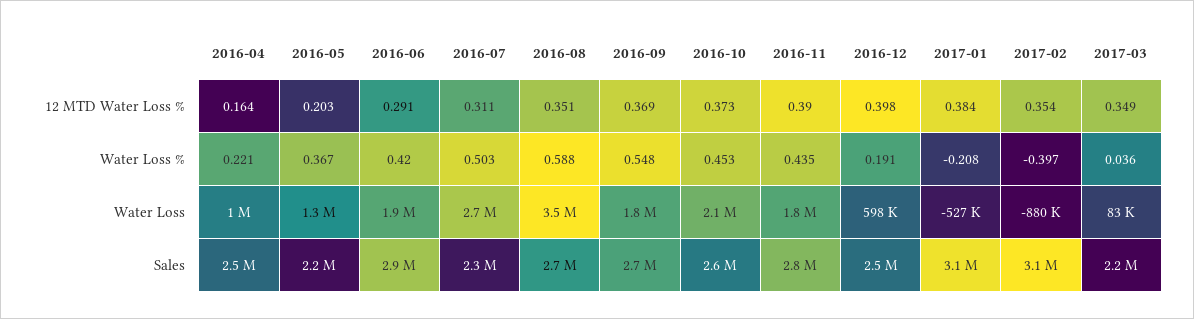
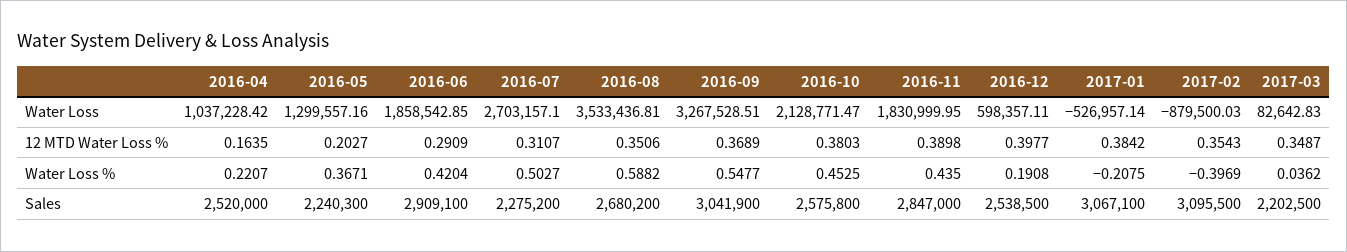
  {
    "2016-04": {
      "12 MTD Water Loss %": 0.1635,
      "Water Loss %": 0.2207,
      "Water Loss": 1037228.42,
      "Sales": 2520000
    },
    "2016-05": {
      "12 MTD Water Loss %": 0.2027,
      "Water Loss %": 0.3671,
      "Water Loss": 1299557.16,
      "Sales": 2240300
    },
    "2016-06": {
      "12 MTD Water Loss %": 0.2909,
      "Water Loss %": 0.4204,
      "Water Loss": 1858542.85,
      "Sales": 2909100
    },
    "2016-07": {
      "12 MTD Water Loss %": 0.3107,
      "Water Loss %": 0.5027,
      "Water Loss": 2703157.1,
      "Sales": 2275200
    },
    "2016-08": {
      "12 MTD Water Loss %": 0.3506,
      "Water Loss %": 0.5882,
      "Water Loss": 3533436.81,
      "Sales": 2680200
    },
    "2016-09": {
      "12 MTD Water Loss %": 0.3689,
      "Water Loss %": 0.5477,
-     "Water Loss": 1800000,
+     "Water Loss": 3267528.51,
-     "Sales": 2700000
+     "Sales": 3041900
    },
    "2016-10": {
-     "12 MTD Water Loss %": 0.373,
+     "12 MTD Water Loss %": 0.3803,
      "Water Loss %": 0.4525,
      "Water Loss": 2128771.47,
      "Sales": 2575800
    },
    "2016-11": {
      "12 MTD Water Loss %": 0.3898,
      "Water Loss %": 0.435,
      "Water Loss": 1830999.95,
      "Sales": 2847000
    },
    "2016-12": {
      "12 MTD Water Loss %": 0.3977,
      "Water Loss %": 0.1908,
      "Water Loss": 598357.11,
      "Sales": 2538500
    },
    "2017-01": {
      "12 MTD Water Loss %": 0.3842,
      "Water Loss %": -0.2075,
      "Water Loss": -526957.14,
      "Sales": 3067100
    },
    "2017-02": {
      "12 MTD Water Loss %": 0.3543,
      "Water Loss %": -0.3969,
      "Water Loss": -879500.03,
      "Sales": 3095500
    },
    "2017-03": {
      "12 MTD Water Loss %": 0.3487,
      "Water Loss %": 0.0362,
      "Water Loss": 82642.83,
      "Sales": 2202500
    }
  }

